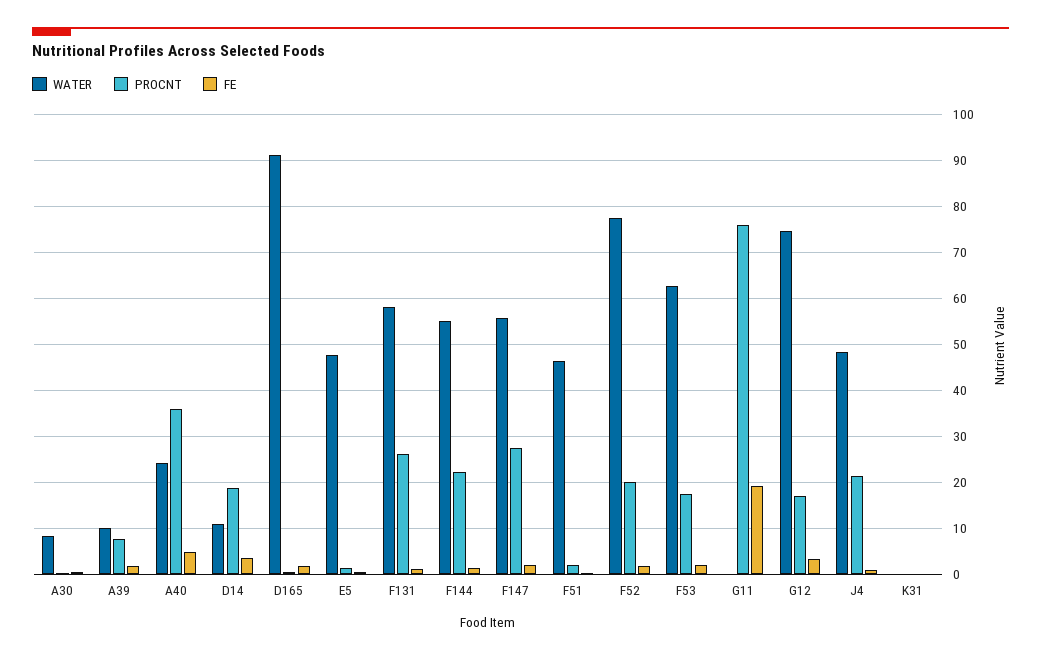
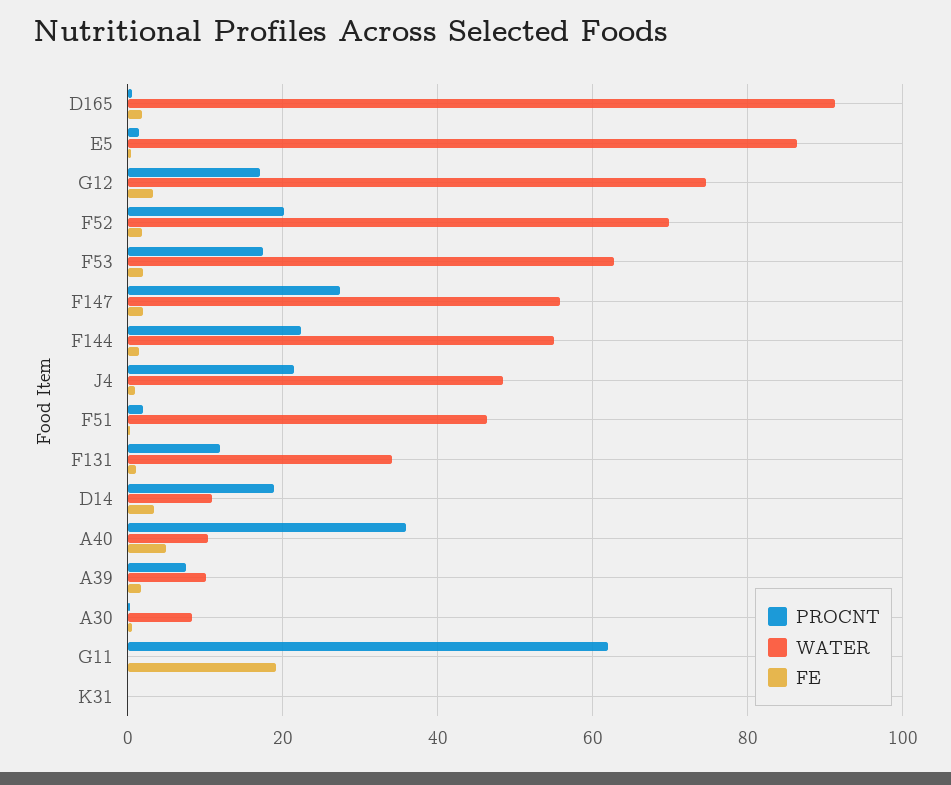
  {
    "WATER": {
      "A30": 8,
      "A39": 10,
-     "A40": 24,
+     "A40": 10,
      "D14": 10,
      "D165": 92,
-     "E5": 48,
+     "E5": 86,
-     "F131": 58,
+     "F131": 34,
      "F144": 56,
      "F147": 56,
      "F51": 46,
-     "F52": 78,
+     "F52": 70,
      "F53": 62,
      "G11": 0,
      "G12": 74,
      "J4": 48,
      "K31": 0
    },
    "PROCNT": {
      "A30": 0,
      "A39": 8,
      "A40": 36,
      "D14": 18,
      "D165": 0,
      "E5": 2,
-     "F131": 26,
+     "F131": 12,
      "F144": 22,
      "F147": 28,
      "F51": 2,
      "F52": 20,
      "F53": 18,
-     "G11": 76,
+     "G11": 62,
      "G12": 18,
      "J4": 22,
      "K31": 0
    },
    "FE": {
      "A30": 0,
      "A39": 2,
      "A40": 4,
      "D14": 4,
      "D165": 2,
      "E5": 0,
      "F131": 2,
      "F144": 2,
      "F147": 2,
      "F51": 0,
      "F52": 2,
      "F53": 2,
      "G11": 20,
      "G12": 4,
      "J4": 0,
      "K31": 0
    }
  }

